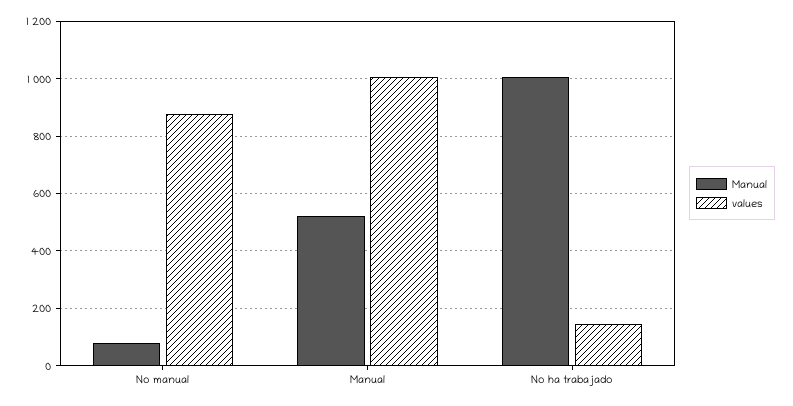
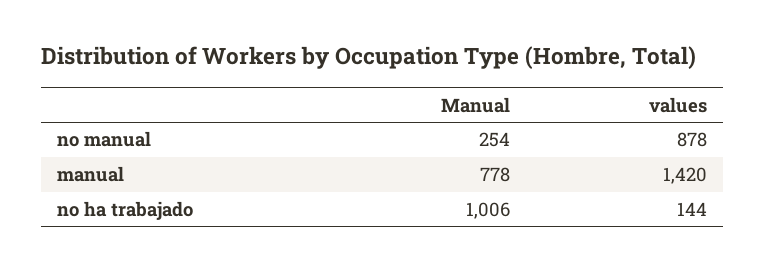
  {
    "Manual": {
-     "No manual": 75,
+     "No manual": 254,
-     "Manual": 525,
+     "Manual": 778,
      "No ha trabajado": 1006
    },
    "values": {
      "No manual": 878,
-     "Manual": 1000,
+     "Manual": 1420,
      "No ha trabajado": 144
    }
  }

